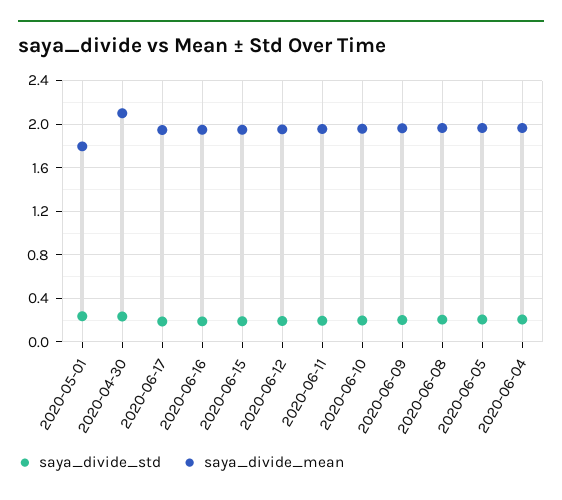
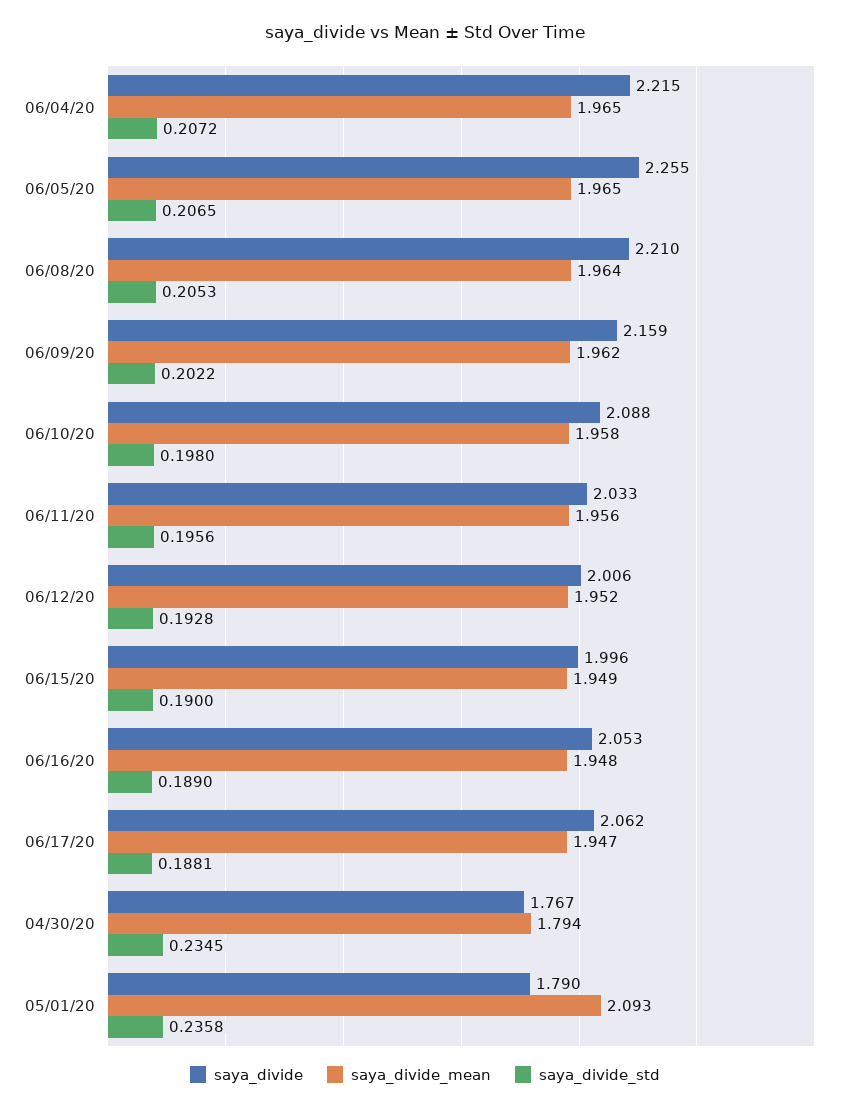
  {
    "saya_divide_std": {
      "2020-05-01": 0.2358,
      "2020-04-30": 0.2345,
      "2020-06-17": 0.1881,
      "2020-06-16": 0.189,
      "2020-06-15": 0.19,
      "2020-06-12": 0.1928,
      "2020-06-11": 0.1956,
      "2020-06-10": 0.198,
      "2020-06-09": 0.2022,
      "2020-06-08": 0.2053,
      "2020-06-05": 0.2065,
      "2020-06-04": 0.2072
    },
    "saya_divide_mean": {
-     "2020-05-01": 1.8,
+     "2020-05-01": 2.093,
-     "2020-04-30": 2.1,
+     "2020-04-30": 1.794,
      "2020-06-17": 1.947,
      "2020-06-16": 1.948,
      "2020-06-15": 1.949,
      "2020-06-12": 1.952,
      "2020-06-11": 1.956,
      "2020-06-10": 1.958,
      "2020-06-09": 1.962,
      "2020-06-08": 1.964,
      "2020-06-05": 1.965,
      "2020-06-04": 1.965
-   }
+   },
+   "saya_divide": {
+     "2020-06-04": 2.215,
+     "2020-06-05": 2.255,
+     "2020-06-08": 2.21,
+     "2020-06-09": 2.159,
+     "2020-06-10": 2.088,
+     "2020-06-11": 2.033,
+     "2020-06-12": 2.006,
+     "2020-06-15": 1.996,
+     "2020-06-16": 2.053,
+     "2020-06-17": 2.062,
+     "2020-04-30": 1.767,
+     "2020-05-01": 1.79
+   }
  }

